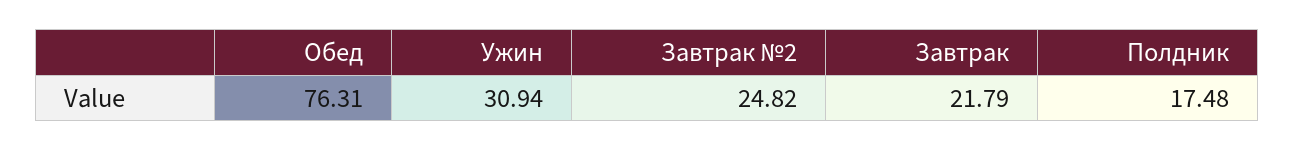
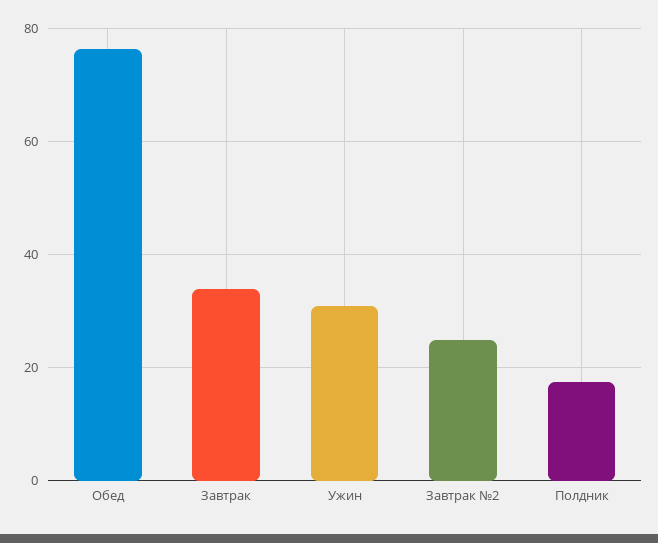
  {
    "Обед": 76.31,
    "Ужин": 30.94,
    "Завтрак №2": 24.82,
-   "Завтрак": 21.79,
+   "Завтрак": 34,
    "Полдник": 17.48
  }

